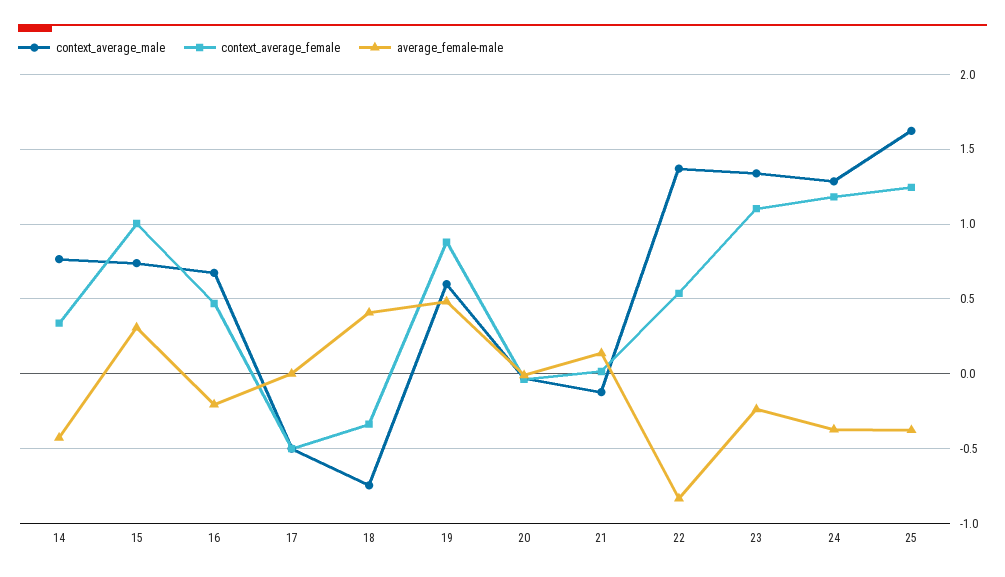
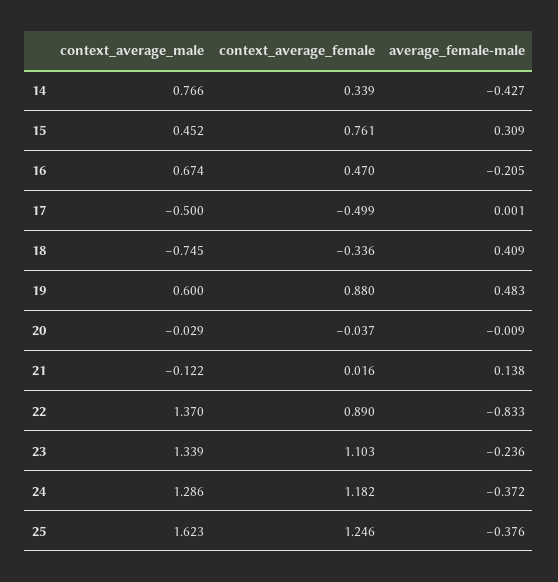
  {
    "context_average_male": {
      "14": 0.766,
-     "15": 0.75,
+     "15": 0.452,
      "16": 0.674,
      "17": -0.5,
      "18": -0.745,
      "19": 0.6,
      "20": -0.029,
      "21": -0.122,
      "22": 1.37,
      "23": 1.339,
      "24": 1.286,
      "25": 1.623
    },
    "context_average_female": {
      "14": 0.339,
-     "15": 1,
+     "15": 0.761,
      "16": 0.47,
      "17": -0.499,
      "18": -0.336,
      "19": 0.88,
      "20": -0.037,
      "21": 0.016,
-     "22": 0.55,
+     "22": 0.89,
      "23": 1.103,
      "24": 1.182,
      "25": 1.246
    },
    "average_female-male": {
      "14": -0.427,
      "15": 0.309,
      "16": -0.205,
      "17": 0.001,
      "18": 0.409,
      "19": 0.483,
      "20": -0.009,
      "21": 0.138,
      "22": -0.833,
      "23": -0.236,
      "24": -0.372,
      "25": -0.376
    }
  }

